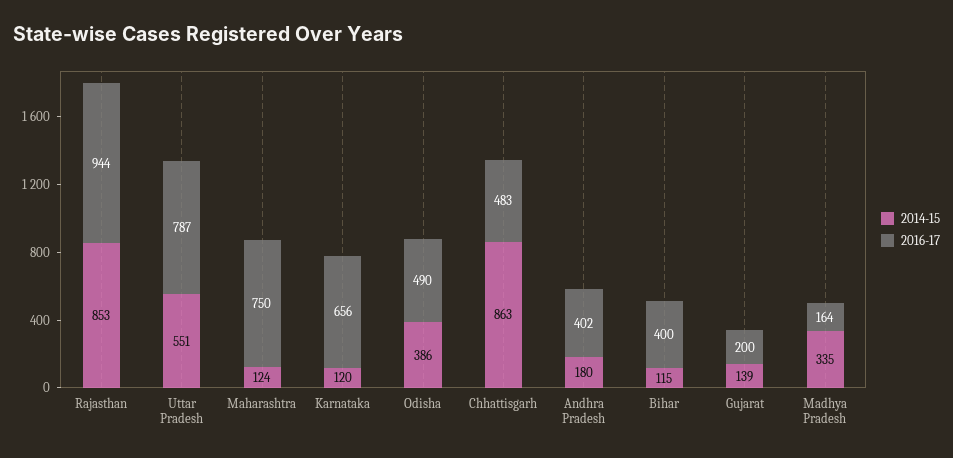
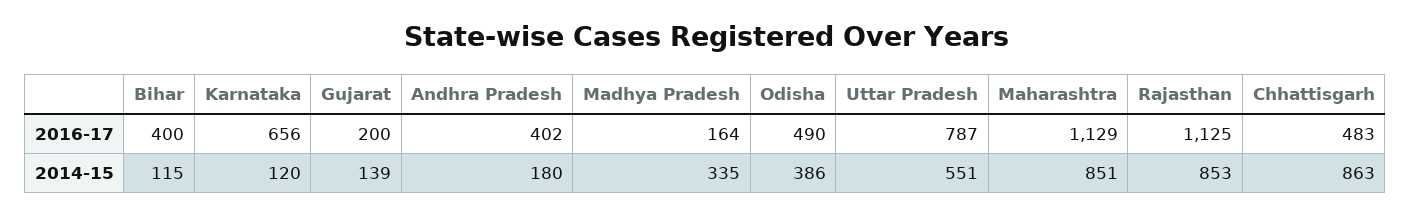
  {
    "2014-15": {
      "Rajasthan": 853,
      "Uttar Pradesh": 551,
-     "Maharashtra": 124,
+     "Maharashtra": 851,
      "Karnataka": 120,
      "Odisha": 386,
      "Chhattisgarh": 863,
      "Andhra Pradesh": 180,
      "Bihar": 115,
      "Gujarat": 139,
      "Madhya Pradesh": 335
    },
    "2016-17": {
-     "Rajasthan": 944,
+     "Rajasthan": 1125,
      "Uttar Pradesh": 787,
-     "Maharashtra": 750,
+     "Maharashtra": 1129,
      "Karnataka": 656,
      "Odisha": 490,
      "Chhattisgarh": 483,
      "Andhra Pradesh": 402,
      "Bihar": 400,
      "Gujarat": 200,
      "Madhya Pradesh": 164
    }
  }

